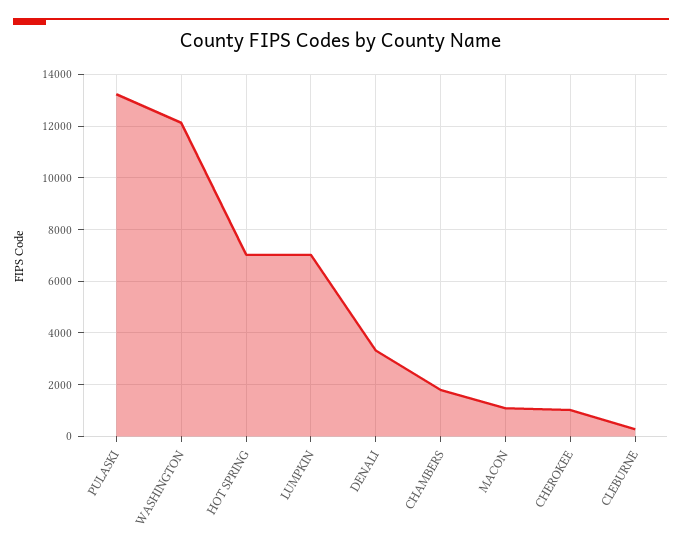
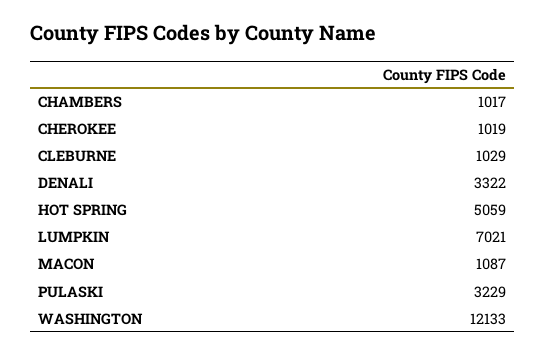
  {
-   "PULASKI": 13250,
+   "PULASKI": 3229,
    "WASHINGTON": 12133,
-   "HOT SPRING": 7000,
+   "HOT SPRING": 5059,
    "LUMPKIN": 7021,
    "DENALI": 3322,
-   "CHAMBERS": 1750,
+   "CHAMBERS": 1017,
    "MACON": 1087,
    "CHEROKEE": 1019,
-   "CLEBURNE": 250
+   "CLEBURNE": 1029
  }

